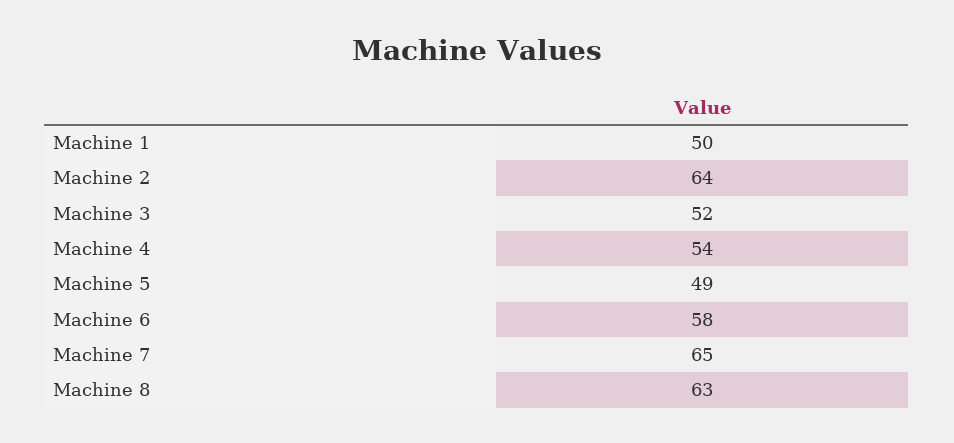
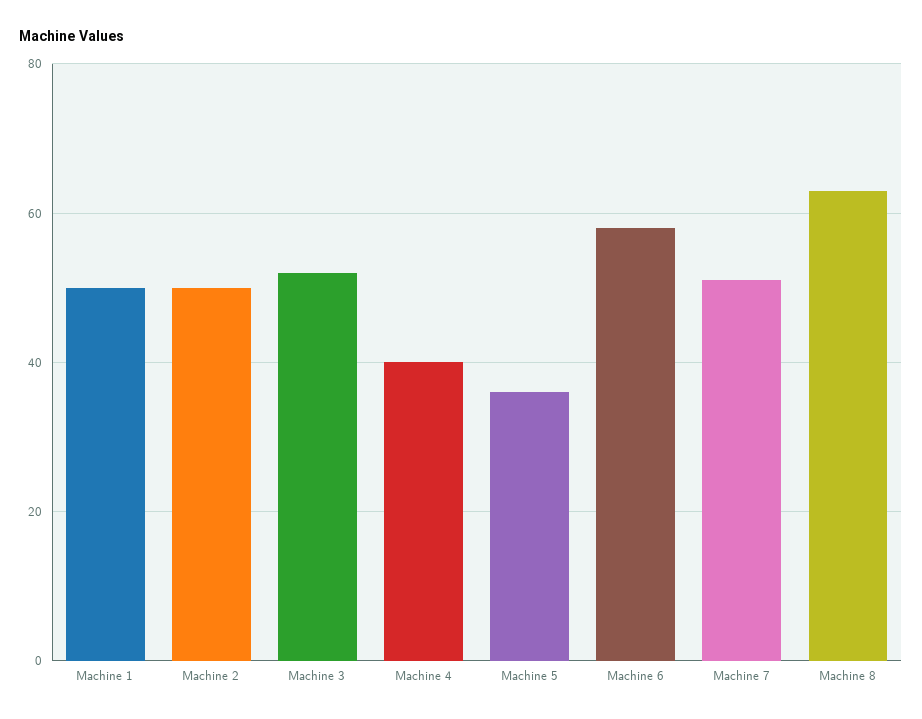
  {
    "Machine 1": 50,
-   "Machine 2": 64,
+   "Machine 2": 50,
    "Machine 3": 52,
-   "Machine 4": 54,
+   "Machine 4": 40,
-   "Machine 5": 49,
+   "Machine 5": 35,
    "Machine 6": 58,
-   "Machine 7": 65,
+   "Machine 7": 50,
    "Machine 8": 63
  }

